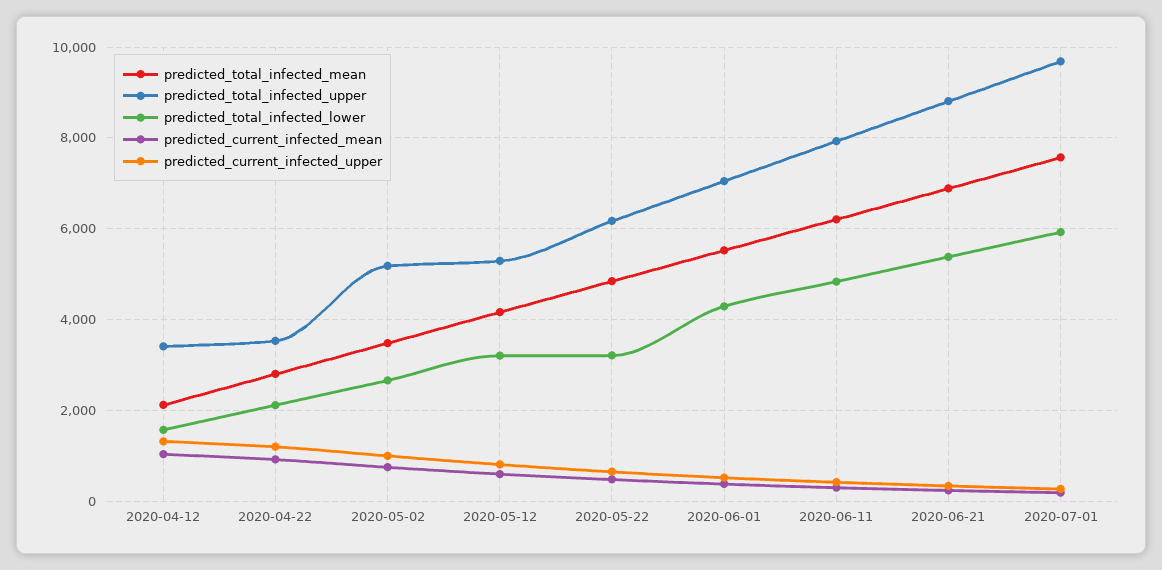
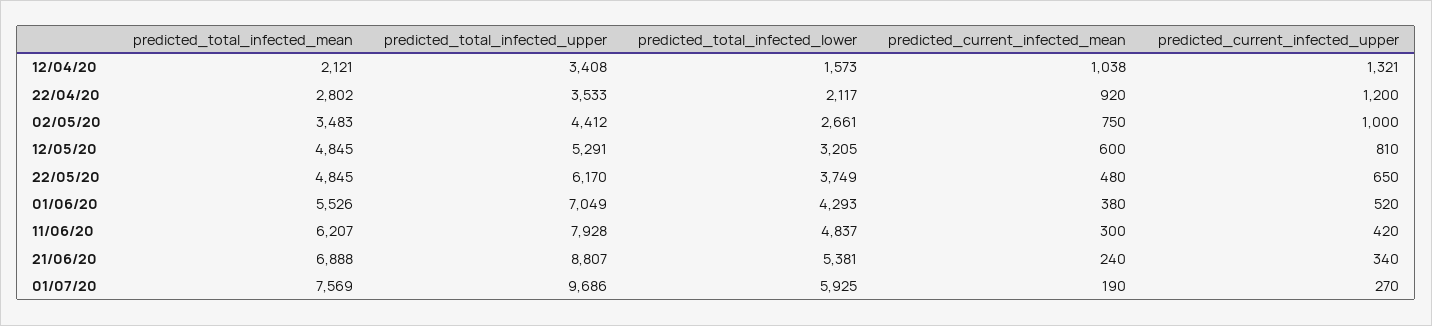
  {
    "predicted_total_infected_mean": {
      "2020-04-12": 2121,
      "2020-04-22": 2802,
      "2020-05-02": 3483,
-     "2020-05-12": 4200,
+     "2020-05-12": 4845,
      "2020-05-22": 4845,
      "2020-06-01": 5526,
      "2020-06-11": 6207,
      "2020-06-21": 6888,
      "2020-07-01": 7569
    },
    "predicted_total_infected_upper": {
      "2020-04-12": 3408,
      "2020-04-22": 3533,
-     "2020-05-02": 5200,
+     "2020-05-02": 4412,
      "2020-05-12": 5291,
      "2020-05-22": 6170,
      "2020-06-01": 7049,
      "2020-06-11": 7928,
      "2020-06-21": 8807,
      "2020-07-01": 9686
    },
    "predicted_total_infected_lower": {
      "2020-04-12": 1573,
      "2020-04-22": 2117,
      "2020-05-02": 2661,
      "2020-05-12": 3205,
-     "2020-05-22": 3200,
+     "2020-05-22": 3749,
      "2020-06-01": 4293,
      "2020-06-11": 4837,
      "2020-06-21": 5381,
      "2020-07-01": 5925
    },
    "predicted_current_infected_mean": {
      "2020-04-12": 1038,
      "2020-04-22": 920,
      "2020-05-02": 750,
      "2020-05-12": 600,
      "2020-05-22": 480,
      "2020-06-01": 380,
      "2020-06-11": 300,
      "2020-06-21": 240,
      "2020-07-01": 190
    },
    "predicted_current_infected_upper": {
      "2020-04-12": 1321,
      "2020-04-22": 1200,
      "2020-05-02": 1000,
      "2020-05-12": 810,
      "2020-05-22": 650,
      "2020-06-01": 520,
      "2020-06-11": 420,
      "2020-06-21": 340,
      "2020-07-01": 270
    }
  }

